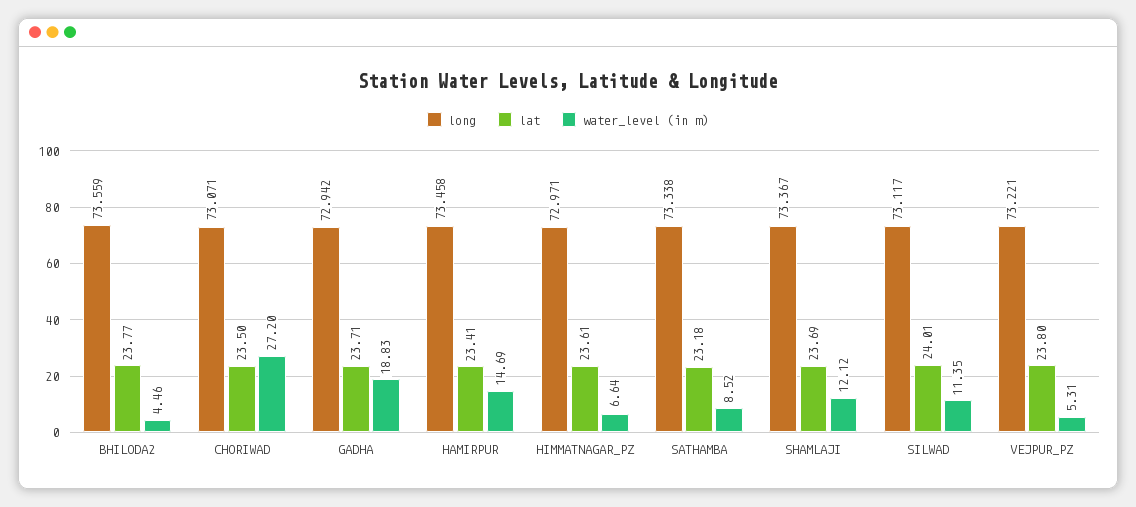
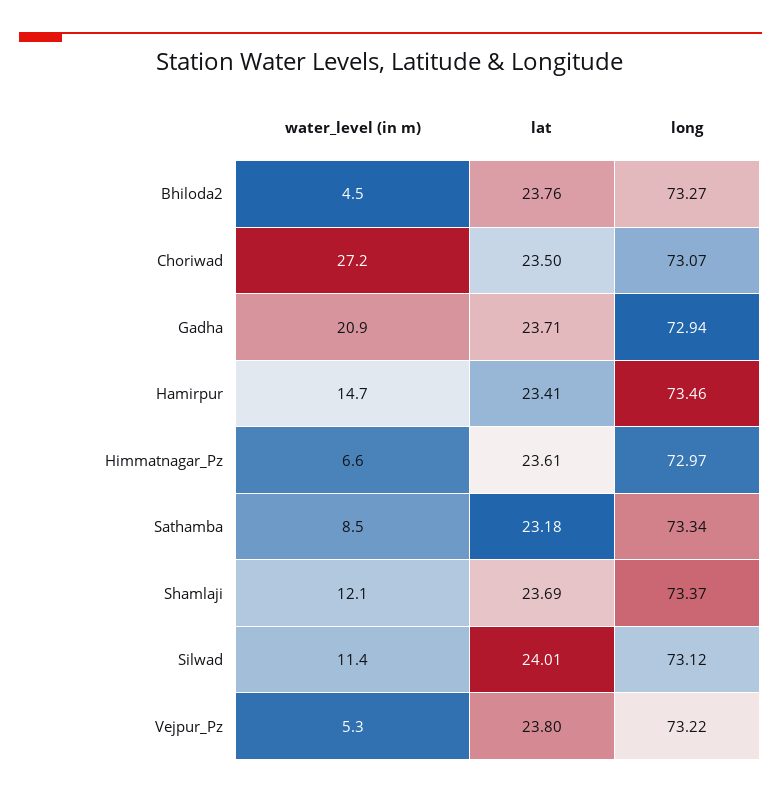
  {
    "long": {
-     "BHILODA2": 73.559,
+     "BHILODA2": 73.27,
      "CHORIWAD": 73.071,
      "GADHA": 72.942,
      "HAMIRPUR": 73.458,
      "HIMMATNAGAR_PZ": 72.971,
      "SATHAMBA": 73.338,
      "SHAMLAJI": 73.367,
      "SILWAD": 73.117,
      "VEJPUR_PZ": 73.221
    },
    "lat": {
-     "BHILODA2": 23.77,
+     "BHILODA2": 23.76,
      "CHORIWAD": 23.5,
      "GADHA": 23.71,
      "HAMIRPUR": 23.41,
      "HIMMATNAGAR_PZ": 23.61,
      "SATHAMBA": 23.18,
      "SHAMLAJI": 23.69,
      "SILWAD": 24.01,
      "VEJPUR_PZ": 23.8
    },
    "water_level (in m)": {
      "BHILODA2": 4.46,
      "CHORIWAD": 27.2,
-     "GADHA": 18.83,
+     "GADHA": 20.9,
      "HAMIRPUR": 14.69,
      "HIMMATNAGAR_PZ": 6.64,
      "SATHAMBA": 8.52,
      "SHAMLAJI": 12.12,
      "SILWAD": 11.35,
      "VEJPUR_PZ": 5.31
    }
  }

